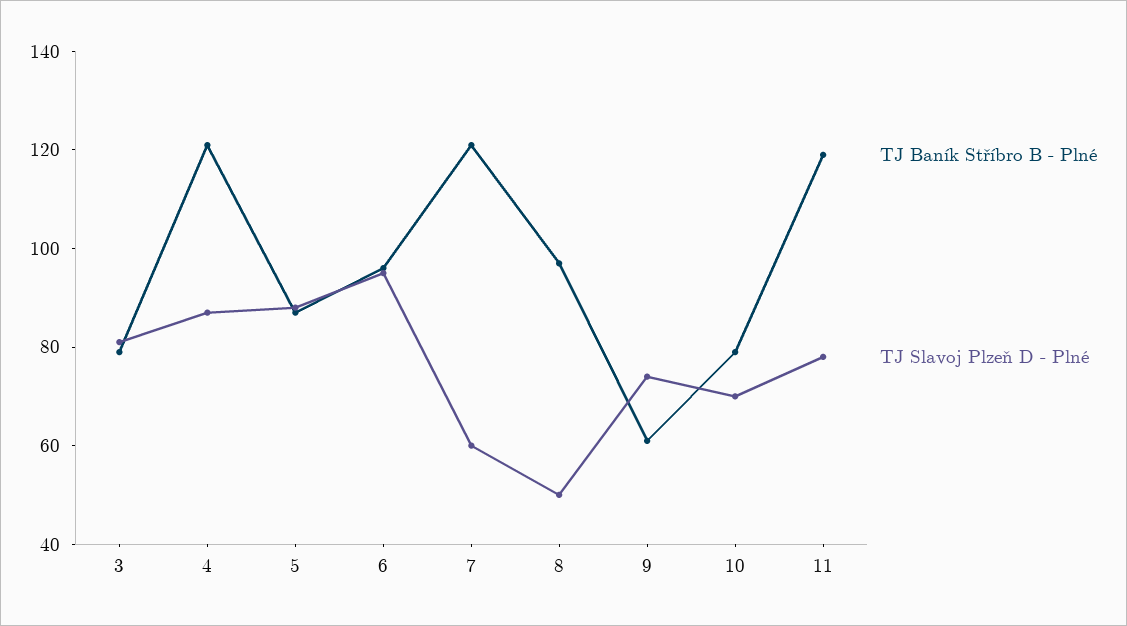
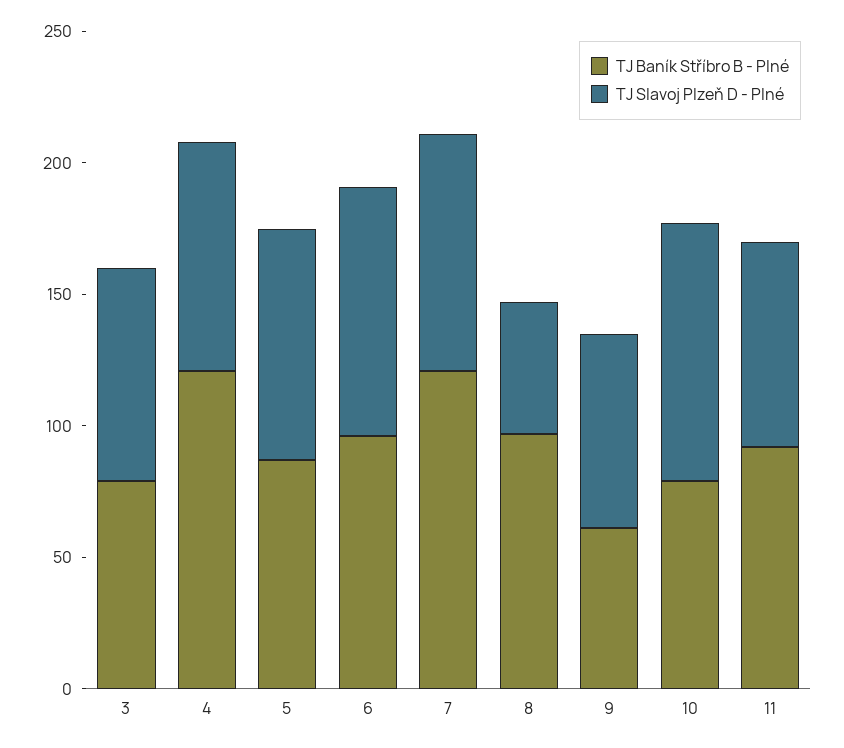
  {
    "TJ Baník Stříbro B - Plné": {
      "3": 80,
      "4": 120,
      "5": 85,
      "6": 95,
      "7": 120,
      "8": 95,
      "9": 60,
      "10": 80,
-     "11": 120
+     "11": 90
    },
    "TJ Slavoj Plzeň D - Plné": {
      "3": 80,
      "4": 85,
      "5": 90,
      "6": 95,
-     "7": 60,
+     "7": 90,
      "8": 50,
      "9": 75,
-     "10": 70,
+     "10": 100,
      "11": 80
    }
  }

